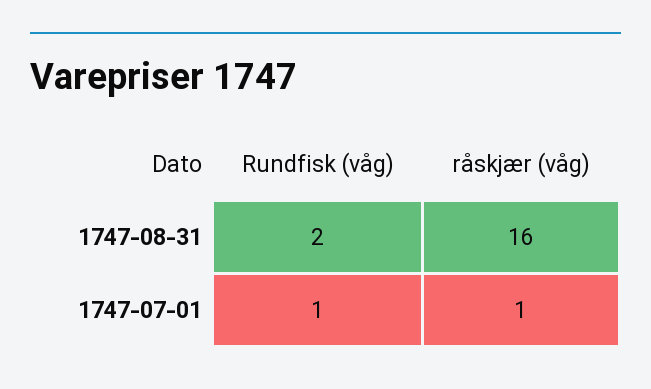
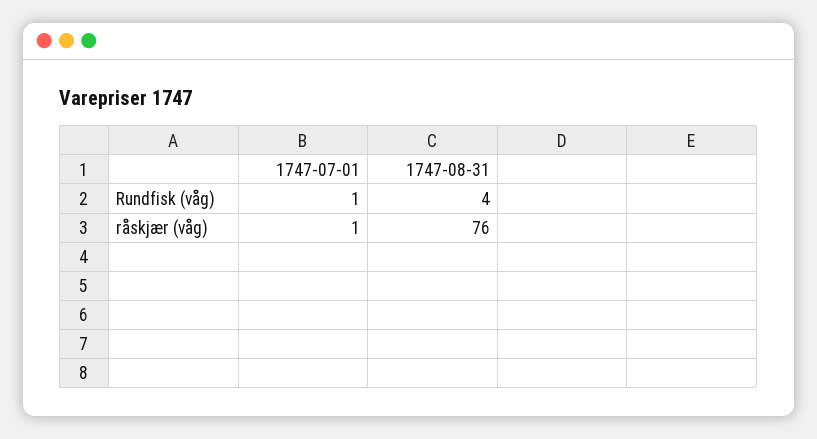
  {
    "Rundfisk (våg)": {
-     "1747-08-31": 2,
+     "1747-08-31": 4,
      "1747-07-01": 1
    },
    "råskjær (våg)": {
-     "1747-08-31": 16,
+     "1747-08-31": 76,
      "1747-07-01": 1
    }
  }

